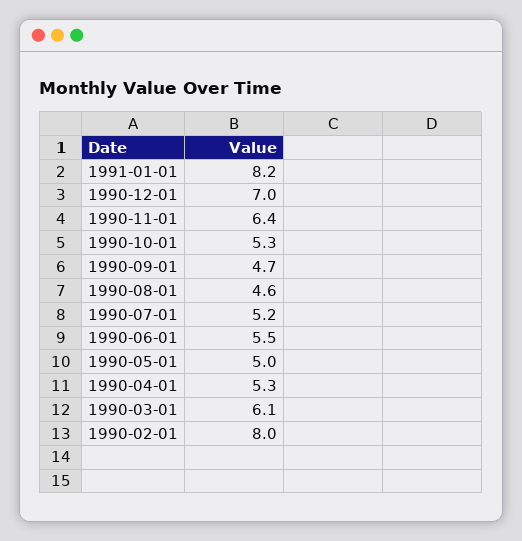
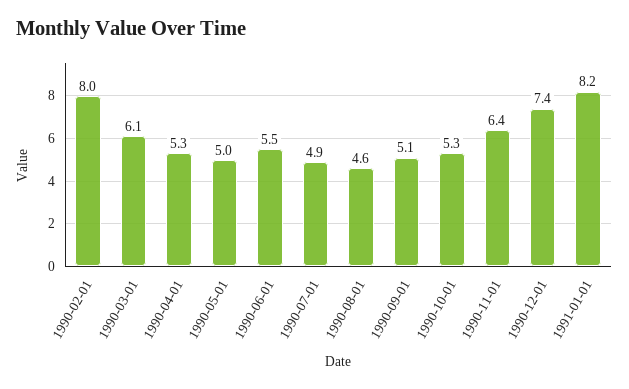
  {
    "1991-01-01": 8.2,
-   "1990-12-01": 7,
+   "1990-12-01": 7.4,
    "1990-11-01": 6.4,
    "1990-10-01": 5.3,
-   "1990-09-01": 4.7,
+   "1990-09-01": 5.1,
    "1990-08-01": 4.6,
-   "1990-07-01": 5.2,
+   "1990-07-01": 4.9,
    "1990-06-01": 5.5,
    "1990-05-01": 5,
    "1990-04-01": 5.3,
    "1990-03-01": 6.1,
    "1990-02-01": 8
  }

